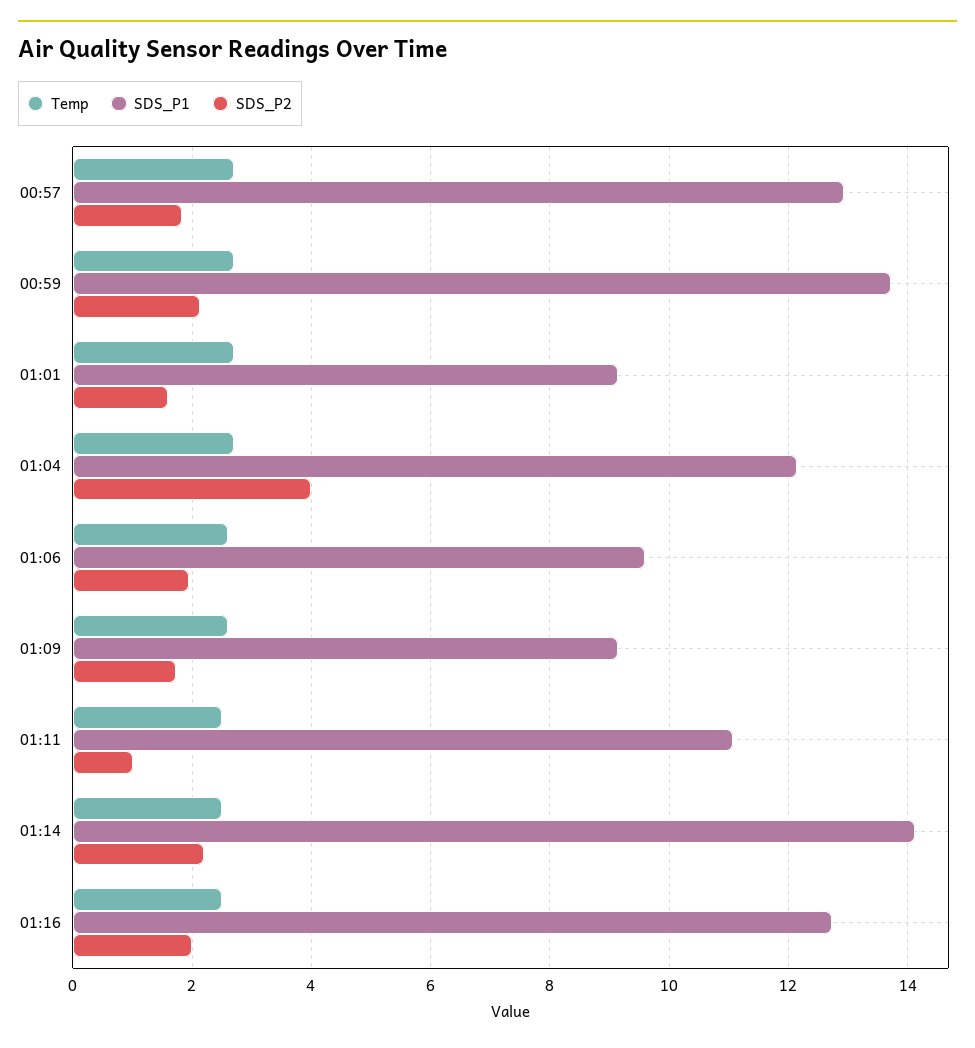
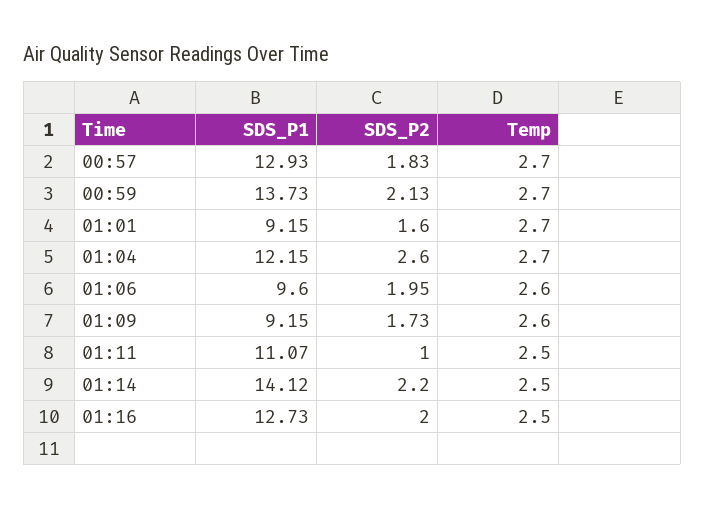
  {
    "Temp": {
      "00:57": 2.7,
      "00:59": 2.7,
      "01:01": 2.7,
      "01:04": 2.7,
      "01:06": 2.6,
      "01:09": 2.6,
      "01:11": 2.5,
      "01:14": 2.5,
      "01:16": 2.5
    },
    "SDS_P1": {
      "00:57": 12.93,
      "00:59": 13.73,
      "01:01": 9.15,
      "01:04": 12.15,
      "01:06": 9.6,
      "01:09": 9.15,
      "01:11": 11.07,
      "01:14": 14.12,
      "01:16": 12.73
    },
    "SDS_P2": {
      "00:57": 1.83,
      "00:59": 2.13,
      "01:01": 1.6,
-     "01:04": 4,
+     "01:04": 2.6,
      "01:06": 1.95,
      "01:09": 1.73,
      "01:11": 1,
      "01:14": 2.2,
      "01:16": 2
    }
  }

